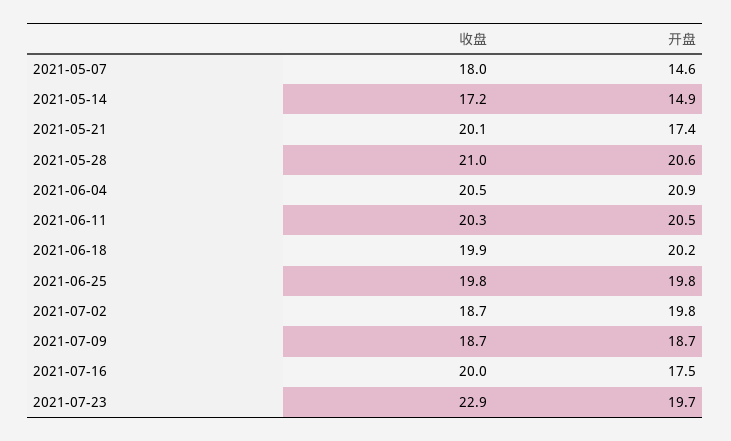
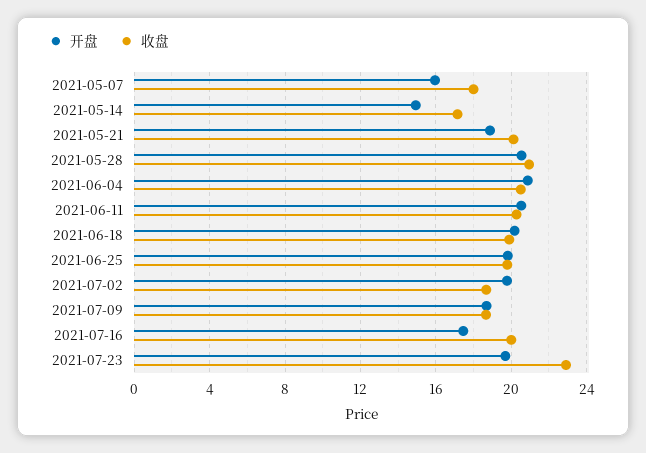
  {
    "收盘": {
      "2021-05-07": 18,
      "2021-05-14": 17.2,
      "2021-05-21": 20.1,
      "2021-05-28": 21,
      "2021-06-04": 20.5,
      "2021-06-11": 20.3,
      "2021-06-18": 19.9,
      "2021-06-25": 19.8,
      "2021-07-02": 18.7,
      "2021-07-09": 18.7,
      "2021-07-16": 20,
      "2021-07-23": 22.9
    },
    "开盘": {
-     "2021-05-07": 14.6,
+     "2021-05-07": 16,
      "2021-05-14": 14.9,
-     "2021-05-21": 17.4,
+     "2021-05-21": 19,
      "2021-05-28": 20.6,
      "2021-06-04": 20.9,
      "2021-06-11": 20.5,
      "2021-06-18": 20.2,
      "2021-06-25": 19.8,
      "2021-07-02": 19.8,
      "2021-07-09": 18.7,
      "2021-07-16": 17.5,
      "2021-07-23": 19.7
    }
  }

